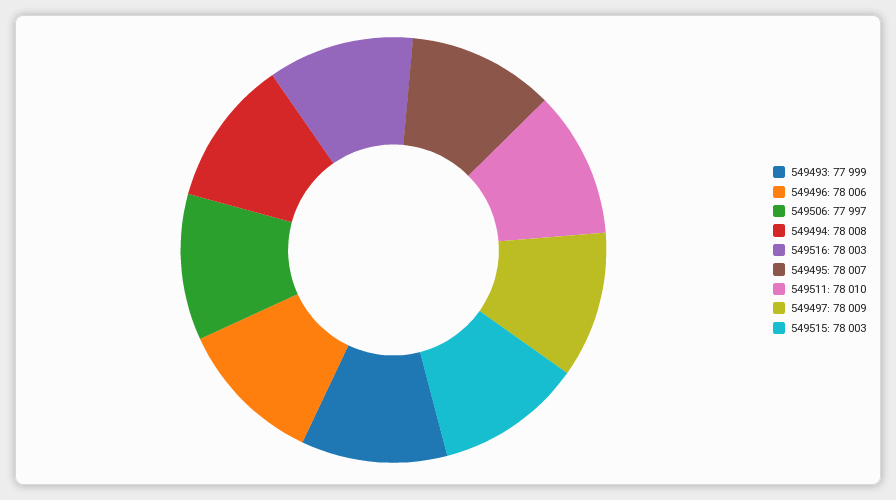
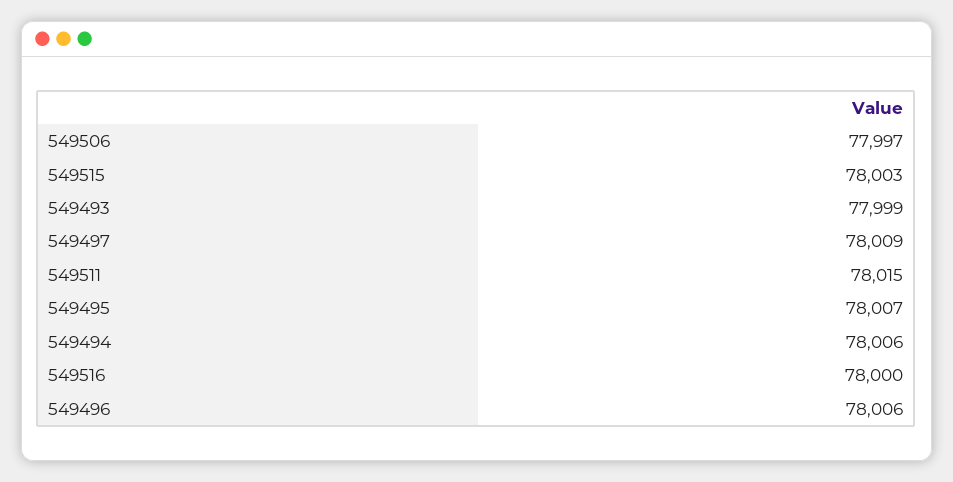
  {
    "549493": 77999,
    "549496": 78006,
    "549506": 77997,
-   "549494": 78008,
+   "549494": 78006,
-   "549516": 78003,
+   "549516": 78000,
    "549495": 78007,
-   "549511": 78010,
+   "549511": 78015,
    "549497": 78009,
    "549515": 78003
  }

